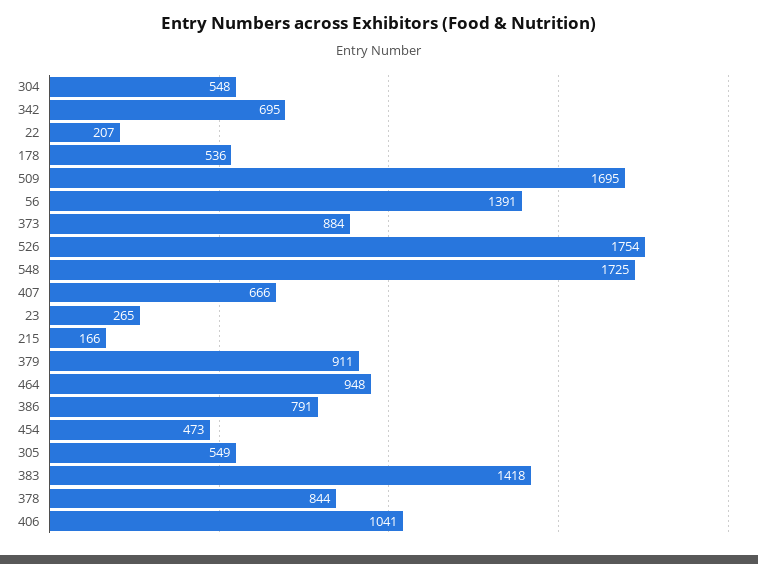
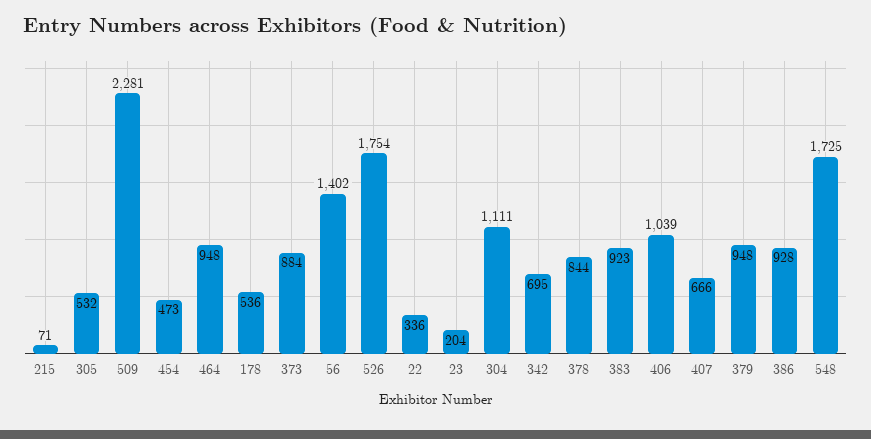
  {
-   "304": 548,
+   "304": 1111,
    "342": 695,
-   "22": 207,
+   "22": 336,
    "178": 536,
-   "509": 1695,
+   "509": 2281,
-   "56": 1391,
+   "56": 1402,
    "373": 884,
    "526": 1754,
    "548": 1725,
    "407": 666,
-   "23": 265,
+   "23": 204,
-   "215": 166,
+   "215": 71,
-   "379": 911,
+   "379": 948,
    "464": 948,
-   "386": 791,
+   "386": 928,
    "454": 473,
-   "305": 549,
+   "305": 532,
-   "383": 1418,
+   "383": 923,
    "378": 844,
-   "406": 1041
+   "406": 1039
  }

